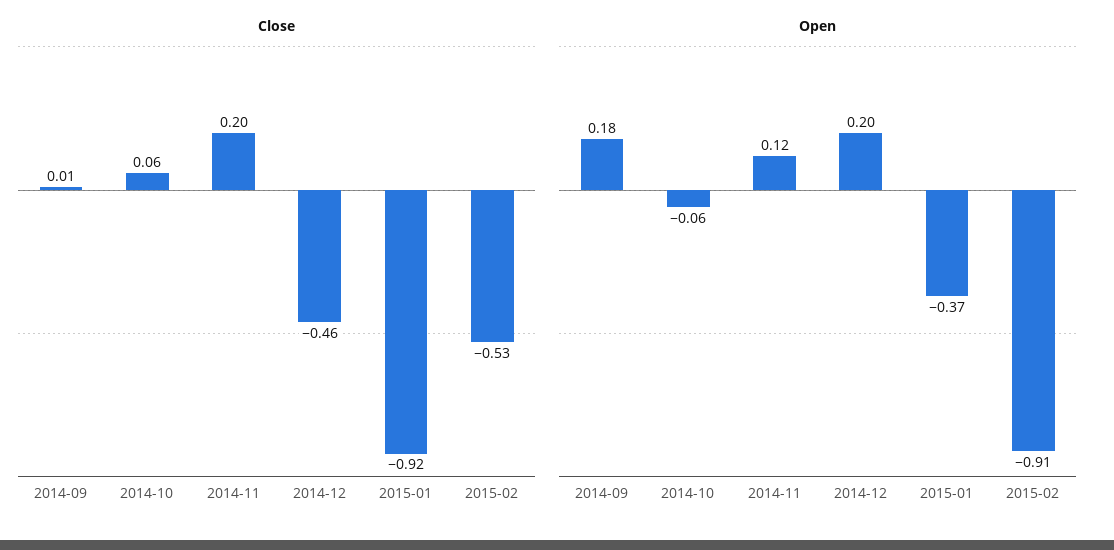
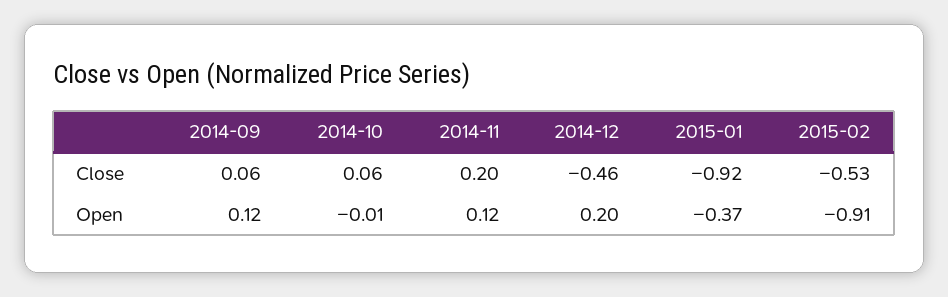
  {
    "Close": {
-     "2014-09": 0.01,
+     "2014-09": 0.06,
      "2014-10": 0.06,
      "2014-11": 0.2,
      "2014-12": -0.46,
      "2015-01": -0.92,
      "2015-02": -0.53
    },
    "Open": {
-     "2014-09": 0.18,
+     "2014-09": 0.12,
-     "2014-10": -0.06,
+     "2014-10": -0.01,
      "2014-11": 0.12,
      "2014-12": 0.2,
      "2015-01": -0.37,
      "2015-02": -0.91
    }
  }

